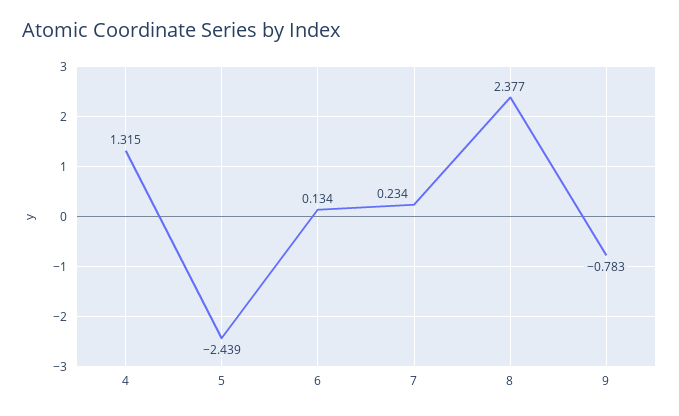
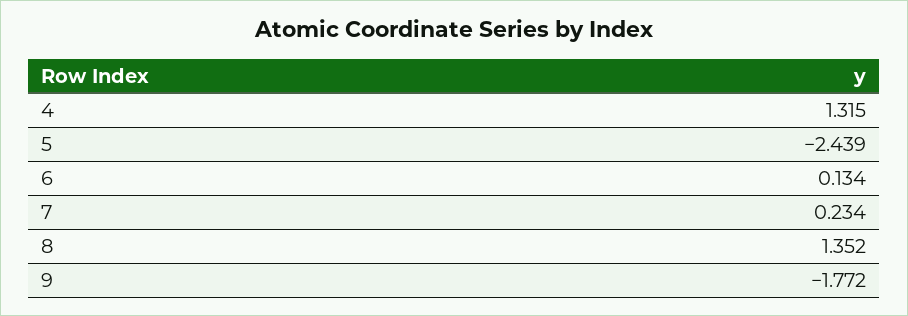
  {
    "4": 1.315,
    "5": -2.439,
    "6": 0.134,
    "7": 0.234,
-   "8": 2.377,
+   "8": 1.352,
-   "9": -0.783
+   "9": -1.772
  }

